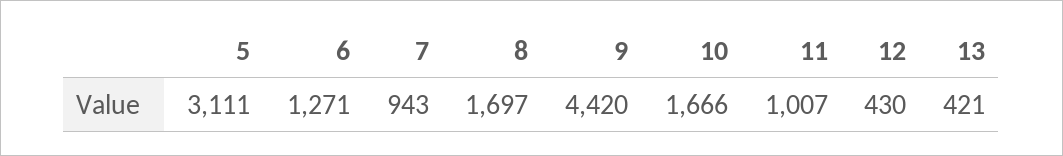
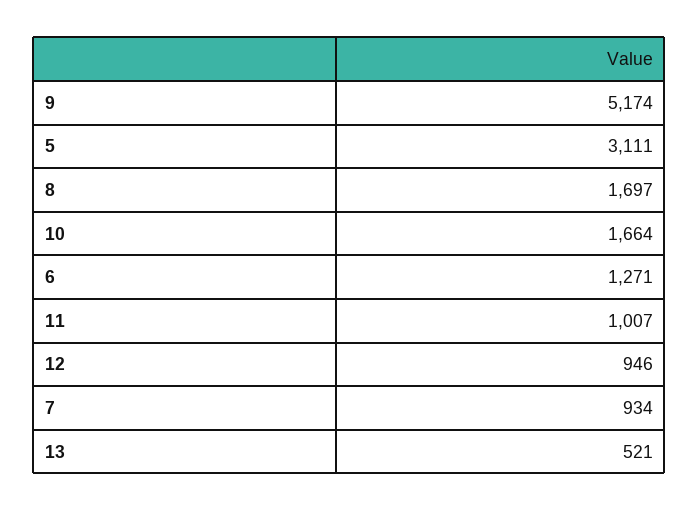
  {
    "5": 3111,
    "6": 1271,
-   "7": 943,
+   "7": 934,
    "8": 1697,
-   "9": 4420,
+   "9": 5174,
-   "10": 1666,
+   "10": 1664,
    "11": 1007,
-   "12": 430,
+   "12": 946,
-   "13": 421
+   "13": 521
  }

